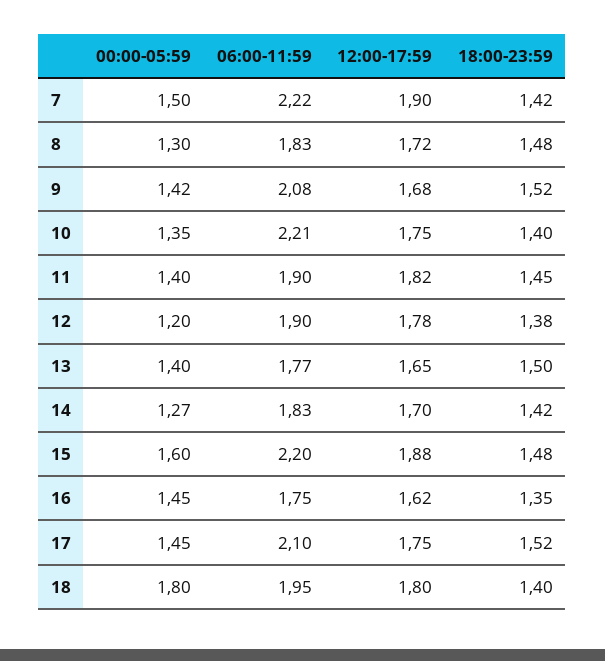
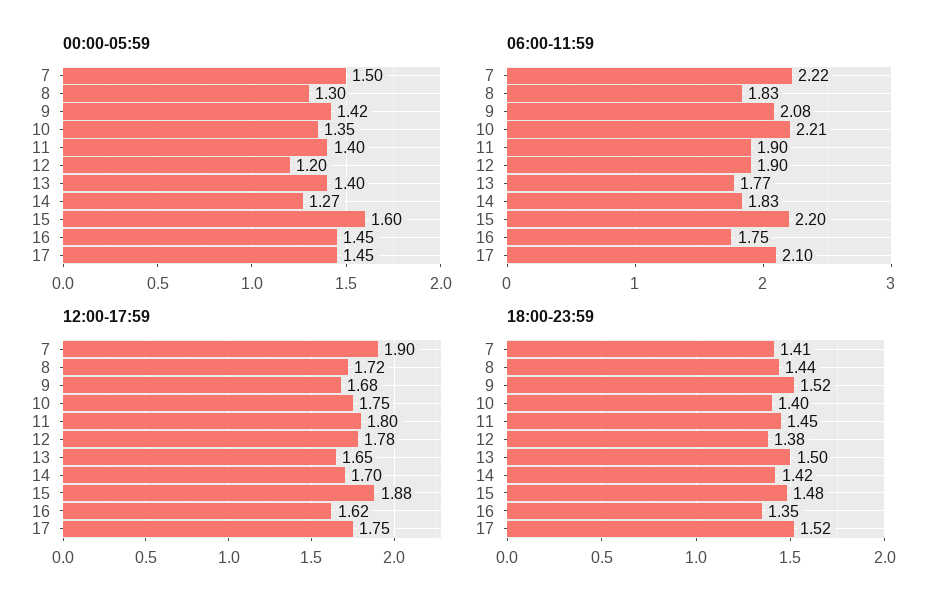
  {
    "00:00-05:59": {
      "7": 1.5,
      "8": 1.3,
      "9": 1.42,
      "10": 1.35,
      "11": 1.4,
      "12": 1.2,
      "13": 1.4,
      "14": 1.27,
      "15": 1.6,
      "16": 1.45,
-     "17": 1.45,
+     "17": 1.45
-     "18": 1.8
    },
    "06:00-11:59": {
      "7": 2.22,
      "8": 1.83,
      "9": 2.08,
      "10": 2.21,
      "11": 1.9,
      "12": 1.9,
      "13": 1.77,
      "14": 1.83,
      "15": 2.2,
      "16": 1.75,
-     "17": 2.1,
+     "17": 2.1
-     "18": 1.95
    },
    "12:00-17:59": {
      "7": 1.9,
      "8": 1.72,
      "9": 1.68,
      "10": 1.75,
-     "11": 1.82,
+     "11": 1.8,
      "12": 1.78,
      "13": 1.65,
      "14": 1.7,
      "15": 1.88,
      "16": 1.62,
-     "17": 1.75,
+     "17": 1.75
-     "18": 1.8
    },
    "18:00-23:59": {
-     "7": 1.42,
+     "7": 1.41,
-     "8": 1.48,
+     "8": 1.44,
      "9": 1.52,
      "10": 1.4,
      "11": 1.45,
      "12": 1.38,
      "13": 1.5,
      "14": 1.42,
      "15": 1.48,
      "16": 1.35,
-     "17": 1.52,
+     "17": 1.52
-     "18": 1.4
    }
  }

